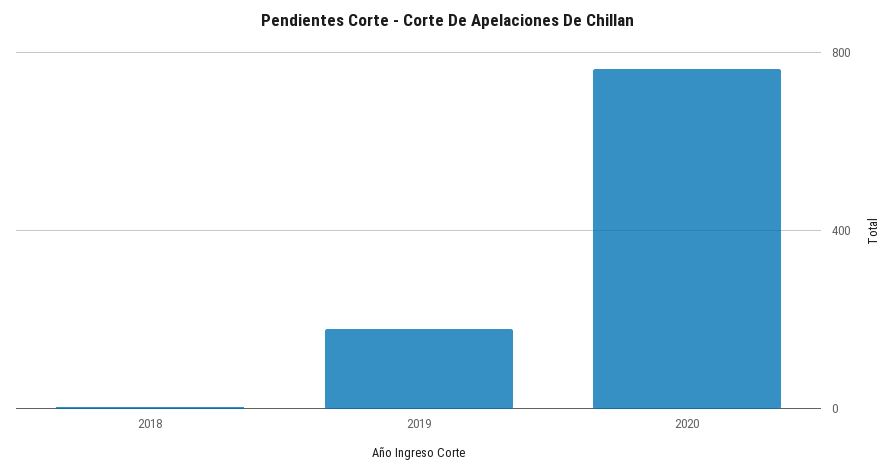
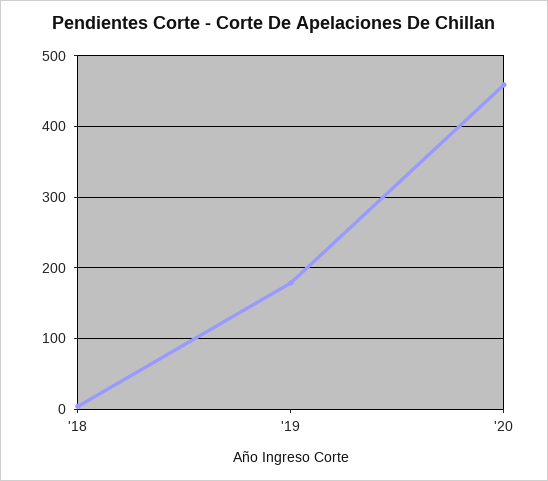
  {
    "2018": 0,
    "2019": 180,
-   "2020": 750
+   "2020": 460
  }

